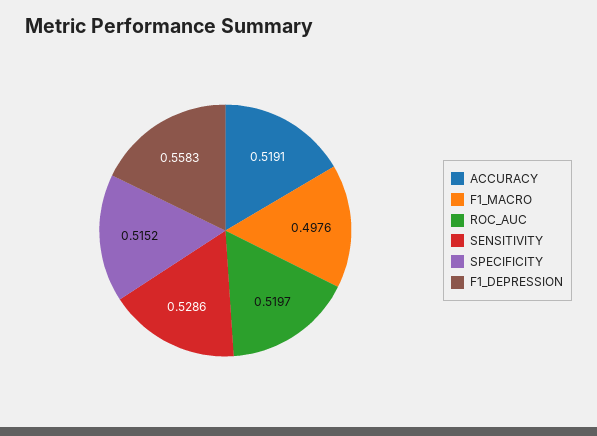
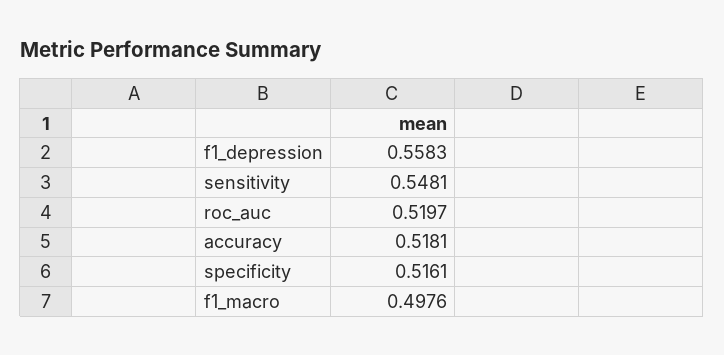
  {
-   "ACCURACY": 0.5191,
+   "ACCURACY": 0.5181,
    "F1_MACRO": 0.4976,
    "ROC_AUC": 0.5197,
-   "SENSITIVITY": 0.5286,
+   "SENSITIVITY": 0.5481,
-   "SPECIFICITY": 0.5152,
+   "SPECIFICITY": 0.5161,
    "F1_DEPRESSION": 0.5583
  }

